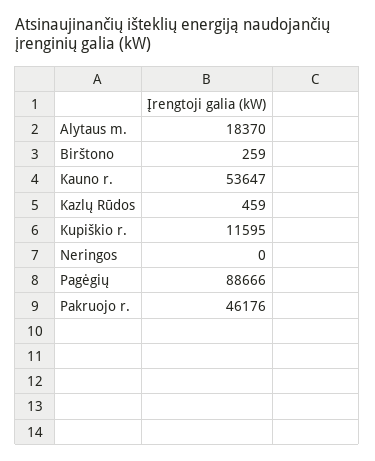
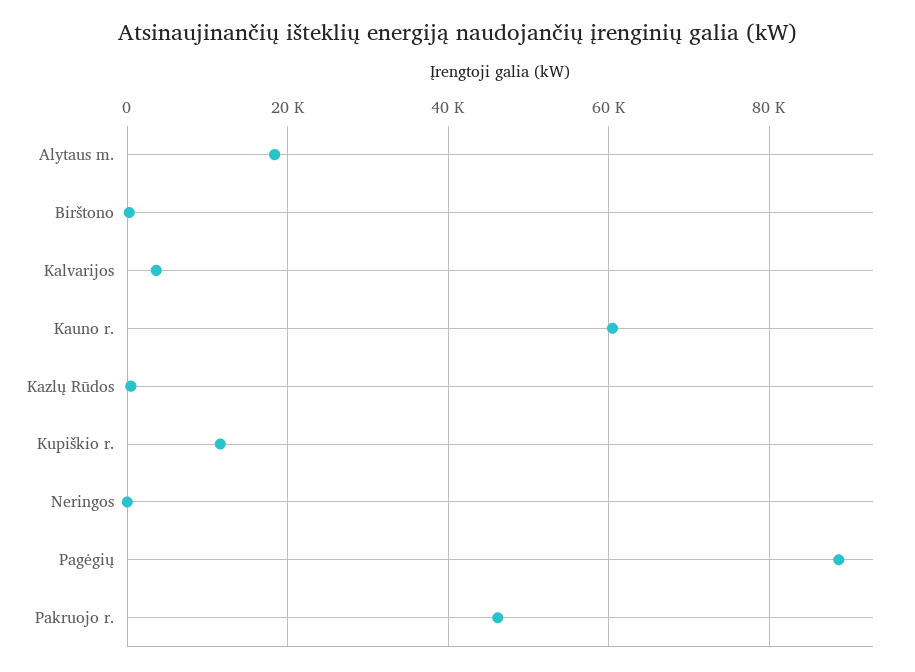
  {
    "Alytaus m.": 18370,
    "Birštono": 259,
-   "Kauno r.": 53647,
+   "Kauno r.": 60000,
    "Kazlų Rūdos": 459,
    "Kupiškio r.": 11595,
    "Neringos": 0,
    "Pagėgių": 88666,
-   "Pakruojo r.": 46176
+   "Pakruojo r.": 46176,
+   "Kalvarijos": 4000
  }

